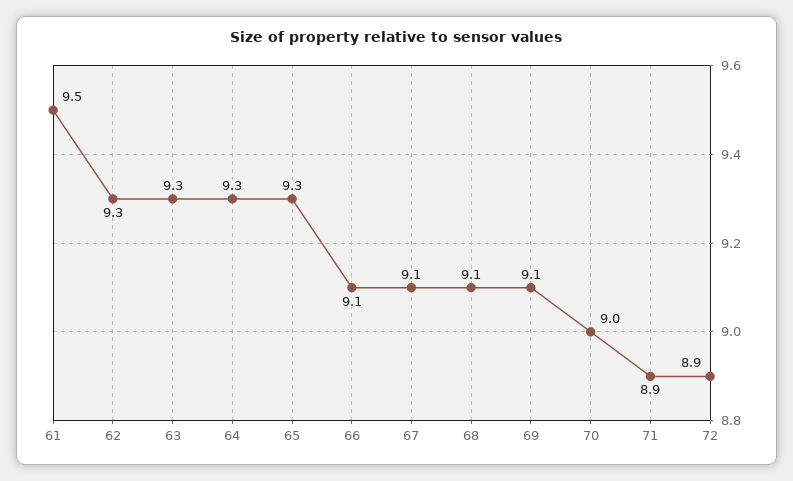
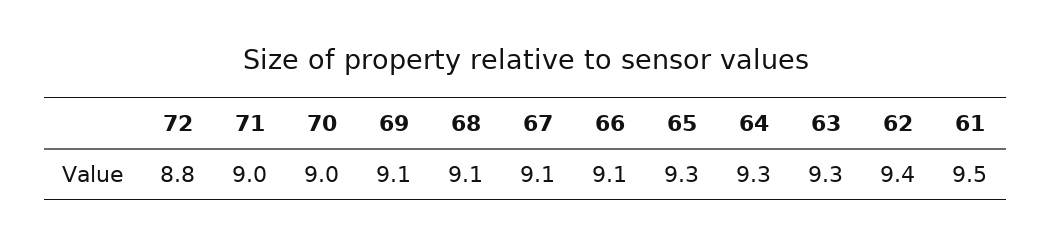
  {
    "61": 9.5,
-   "62": 9.3,
+   "62": 9.4,
    "63": 9.3,
    "64": 9.3,
    "65": 9.3,
    "66": 9.1,
    "67": 9.1,
    "68": 9.1,
    "69": 9.1,
    "70": 9,
-   "71": 8.9,
+   "71": 9,
-   "72": 8.9
+   "72": 8.8
  }

